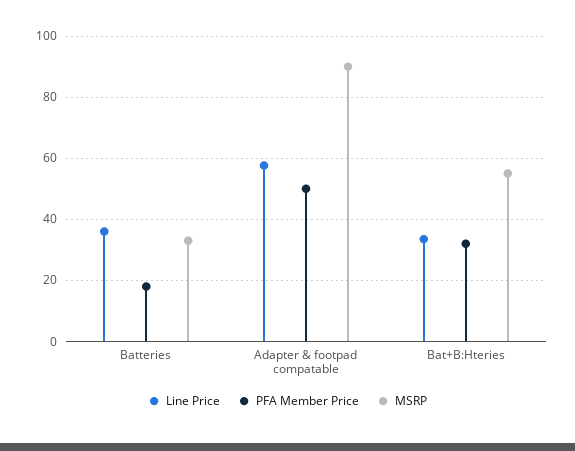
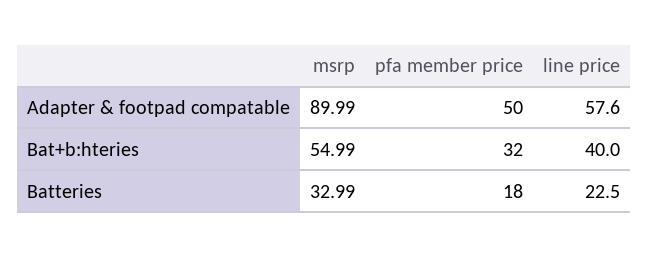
  {
    "Line Price": {
-     "Batteries": 36,
+     "Batteries": 22.5,
      "Adapter & footpad compatable": 57.6,
-     "Bat+B:Hteries": 34
+     "Bat+B:Hteries": 40
    },
    "PFA Member Price": {
      "Batteries": 18,
      "Adapter & footpad compatable": 50,
      "Bat+B:Hteries": 32
    },
    "MSRP": {
      "Batteries": 32.99,
      "Adapter & footpad compatable": 89.99,
      "Bat+B:Hteries": 54.99
    }
  }

